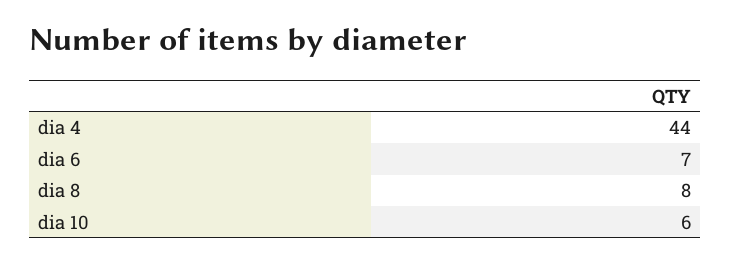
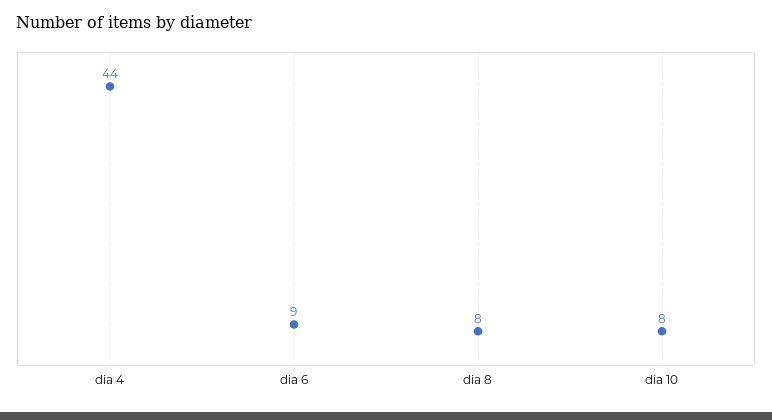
  {
    "dia 4": 44,
-   "dia 6": 7,
+   "dia 6": 9,
    "dia 8": 8,
-   "dia 10": 6
+   "dia 10": 8
  }

